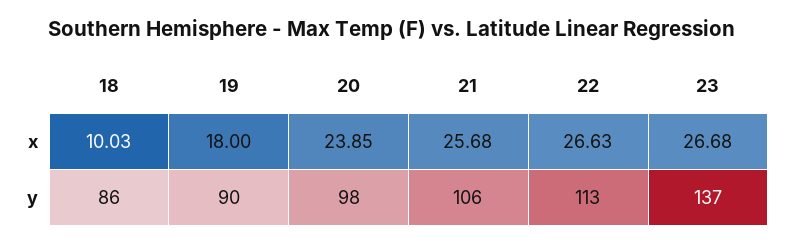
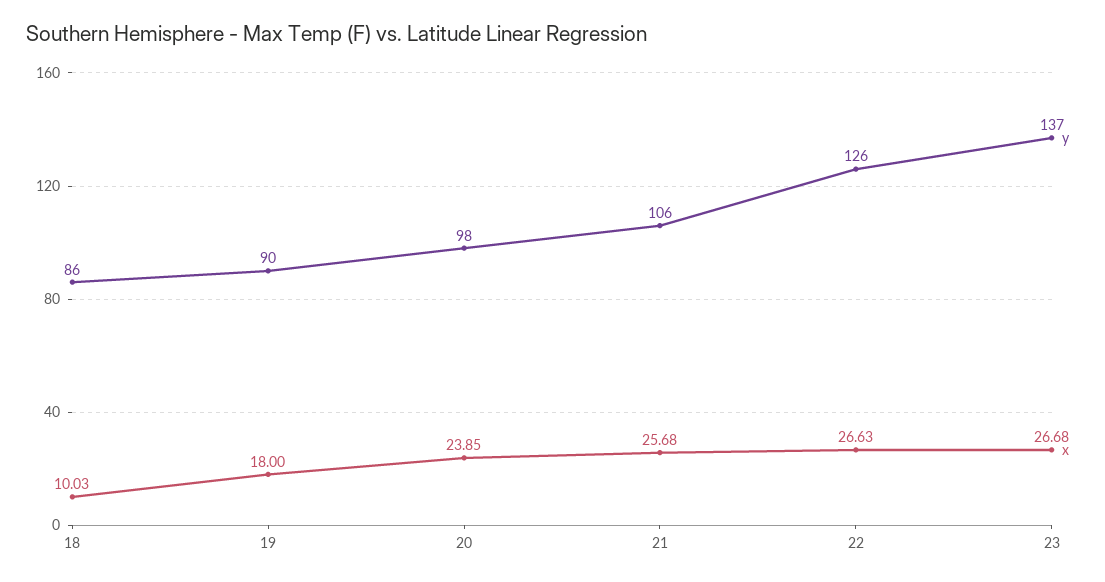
  {
    "x": {
      "18": 10.03,
      "19": 18,
      "20": 23.85,
      "21": 25.68,
      "22": 26.63,
      "23": 26.68
    },
    "y": {
      "18": 86,
      "19": 90,
      "20": 98,
      "21": 106,
-     "22": 113,
+     "22": 126,
      "23": 137
    }
  }

